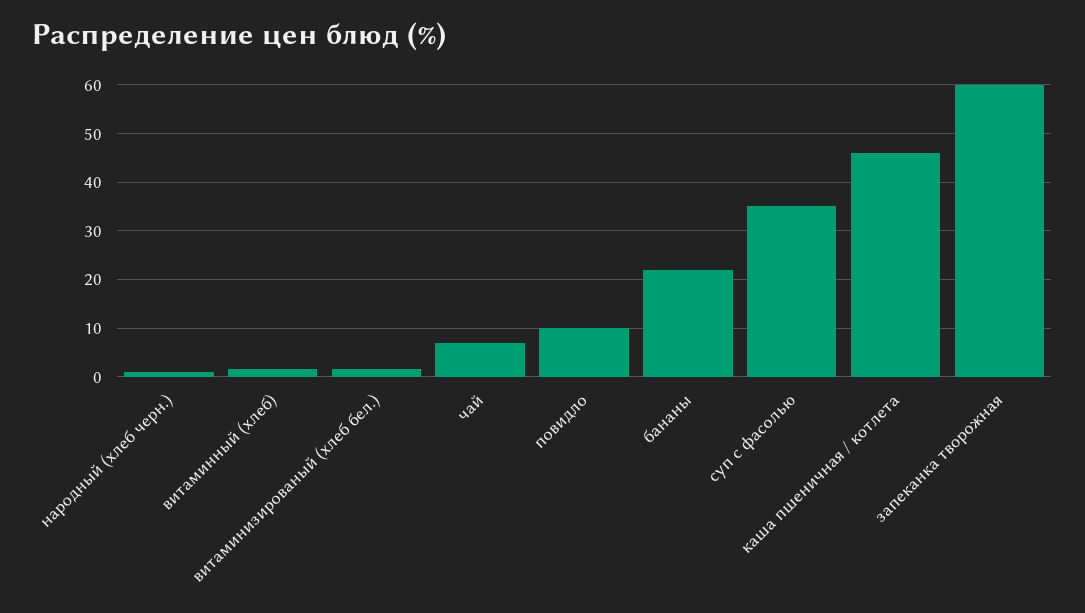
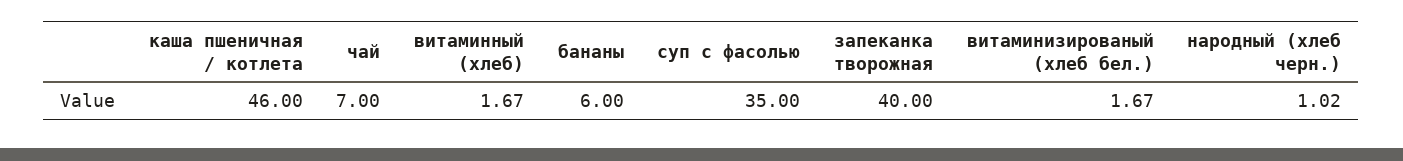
  {
    "народный (хлеб черн.)": 1.02,
    "витаминный (хлеб)": 1.67,
    "витаминизированый (хлеб бел.)": 1.67,
    "чай": 7,
-   "повидло": 10,
-   "бананы": 22,
+   "бананы": 6,
    "суп с фасолью": 35,
    "каша пшеничная / котлета": 46,
-   "запеканка творожная": 60
+   "запеканка творожная": 40
  }

